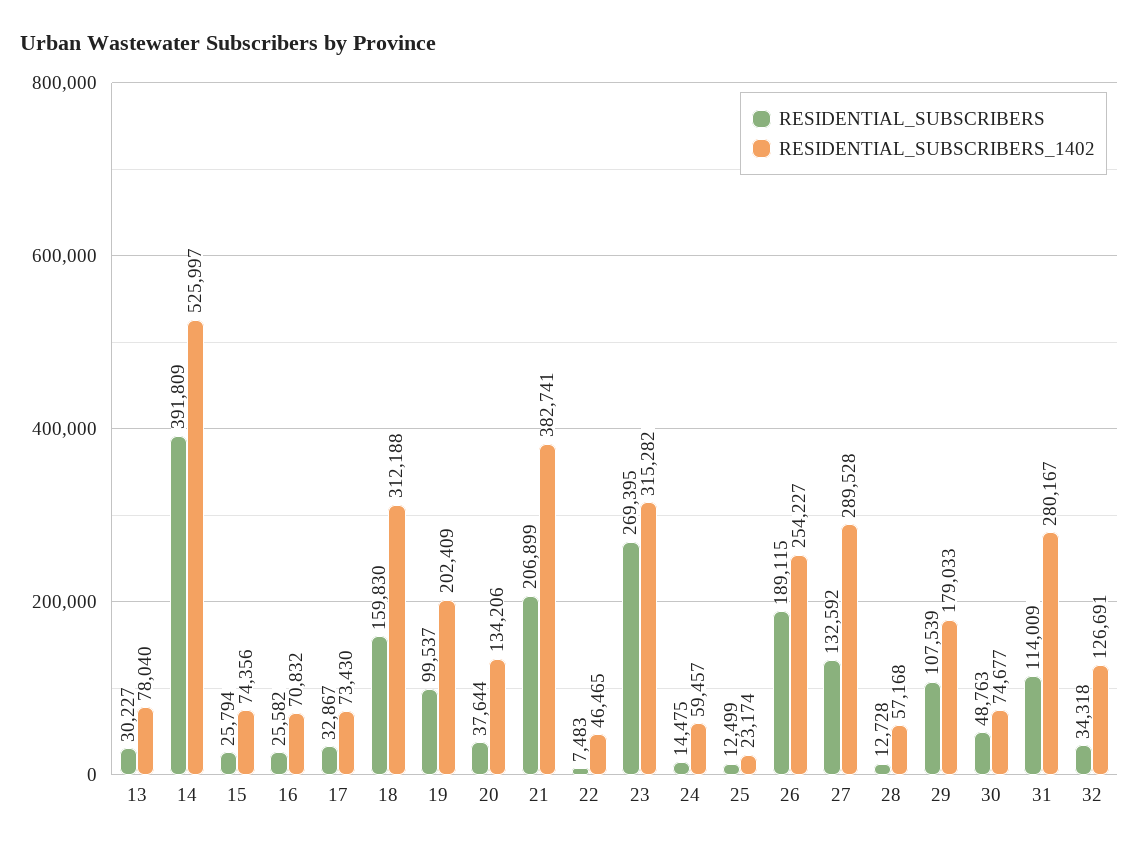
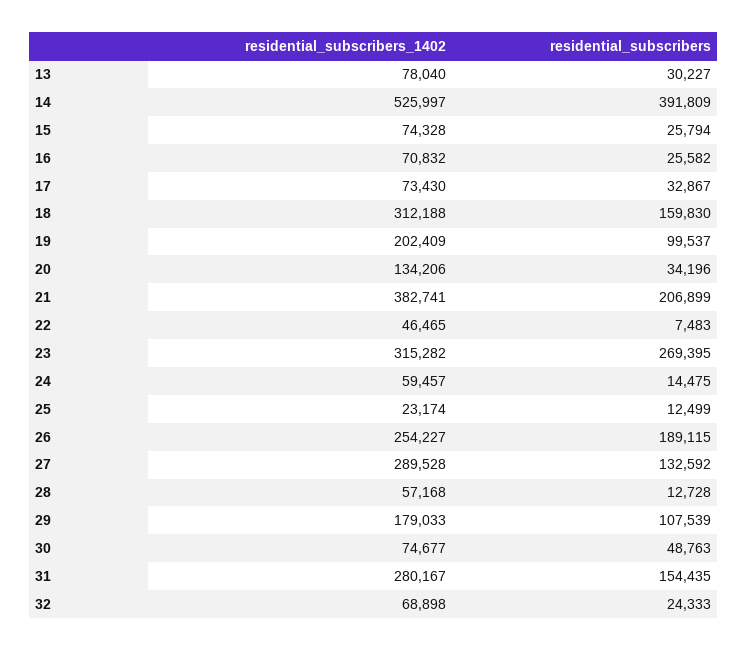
  {
    "RESIDENTIAL_SUBSCRIBERS": {
      "13": 30227,
      "14": 391809,
      "15": 25794,
      "16": 25582,
      "17": 32867,
      "18": 159830,
      "19": 99537,
-     "20": 37644,
+     "20": 34196,
      "21": 206899,
      "22": 7483,
      "23": 269395,
      "24": 14475,
      "25": 12499,
      "26": 189115,
      "27": 132592,
      "28": 12728,
      "29": 107539,
      "30": 48763,
-     "31": 114009,
+     "31": 154435,
-     "32": 34318
+     "32": 24333
    },
    "RESIDENTIAL_SUBSCRIBERS_1402": {
      "13": 78040,
      "14": 525997,
-     "15": 74356,
+     "15": 74328,
      "16": 70832,
      "17": 73430,
      "18": 312188,
      "19": 202409,
      "20": 134206,
      "21": 382741,
      "22": 46465,
      "23": 315282,
      "24": 59457,
      "25": 23174,
      "26": 254227,
      "27": 289528,
      "28": 57168,
      "29": 179033,
      "30": 74677,
      "31": 280167,
-     "32": 126691
+     "32": 68898
    }
  }

